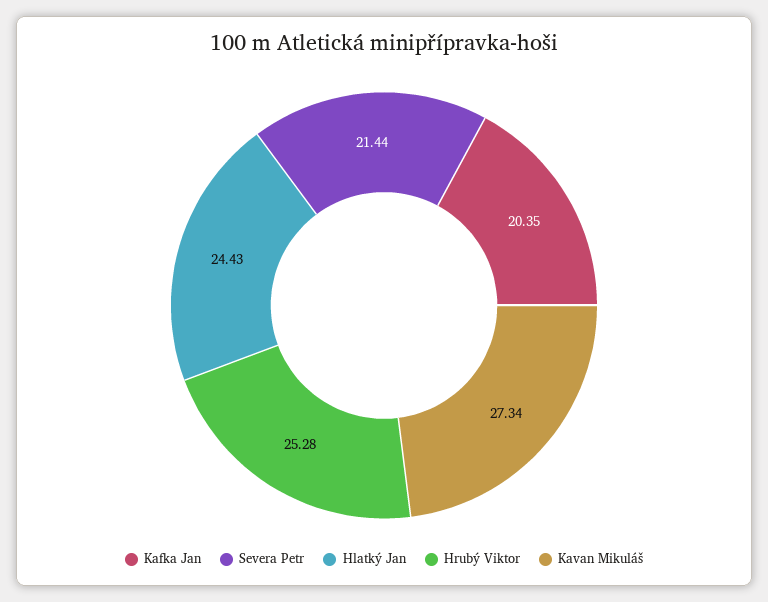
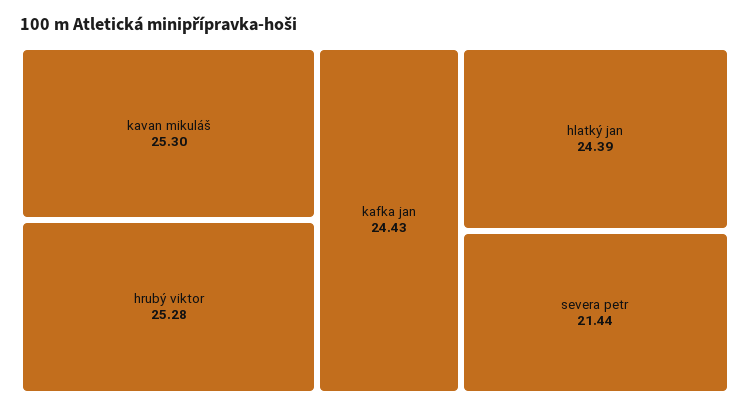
  {
-   "Kafka Jan": 20.35,
+   "Kafka Jan": 24.43,
    "Severa Petr": 21.44,
-   "Hlatký Jan": 24.43,
+   "Hlatký Jan": 24.39,
    "Hrubý Viktor": 25.28,
-   "Kavan Mikuláš": 27.34
+   "Kavan Mikuláš": 25.3
  }

